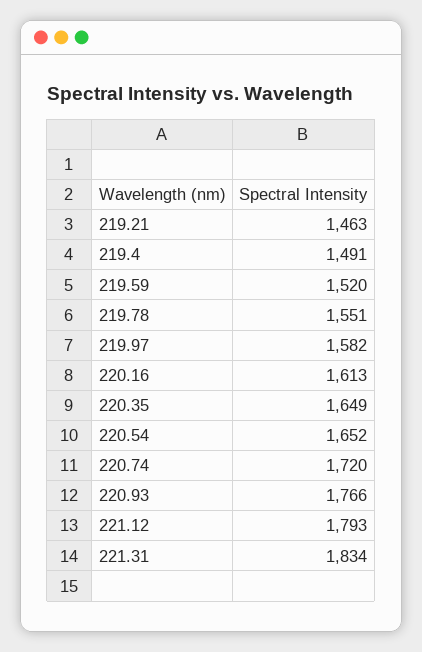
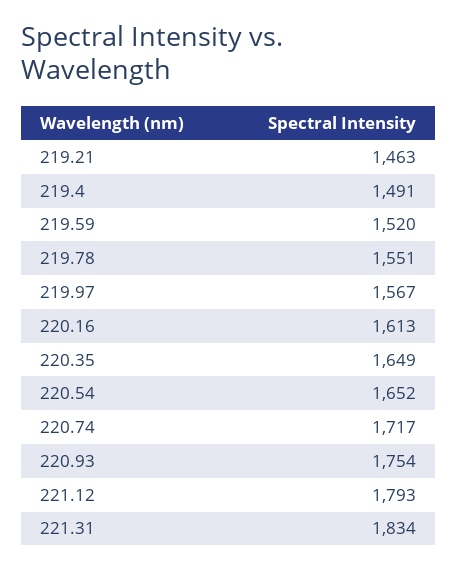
  {
    "219.21": 1463,
    "219.4": 1491,
    "219.59": 1520,
    "219.78": 1551,
-   "219.97": 1582,
+   "219.97": 1567,
    "220.16": 1613,
    "220.35": 1649,
    "220.54": 1652,
-   "220.74": 1720,
+   "220.74": 1717,
-   "220.93": 1766,
+   "220.93": 1754,
    "221.12": 1793,
    "221.31": 1834
  }

